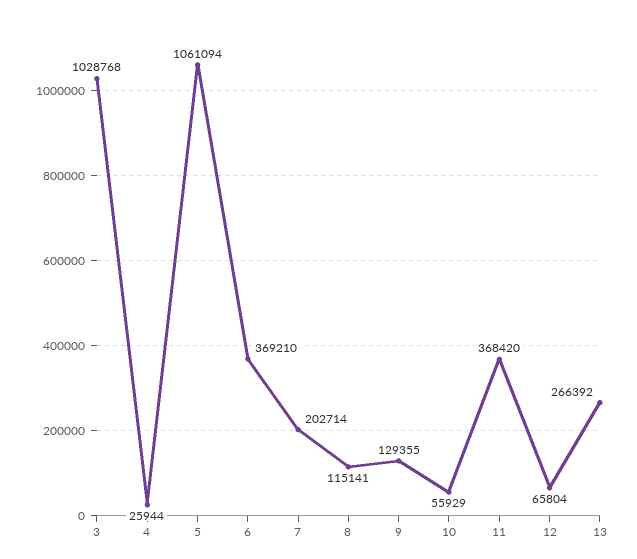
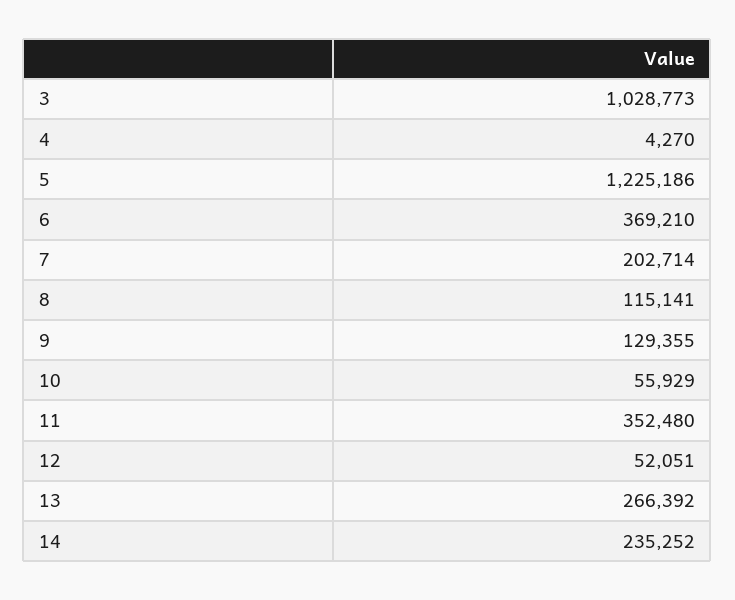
  {
-   "3": 1028768,
+   "3": 1028773,
-   "4": 25944,
+   "4": 4270,
-   "5": 1061094,
+   "5": 1225186,
    "6": 369210,
    "7": 202714,
    "8": 115141,
    "9": 129355,
    "10": 55929,
-   "11": 368420,
+   "11": 352480,
-   "12": 65804,
+   "12": 52051,
-   "13": 266392
+   "13": 266392,
+   "14": 235252
  }

